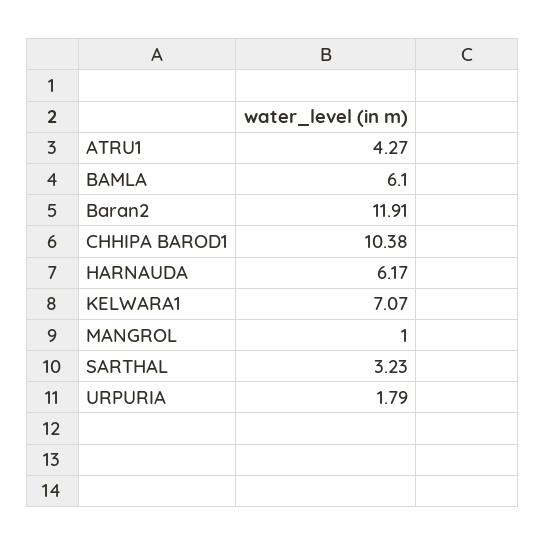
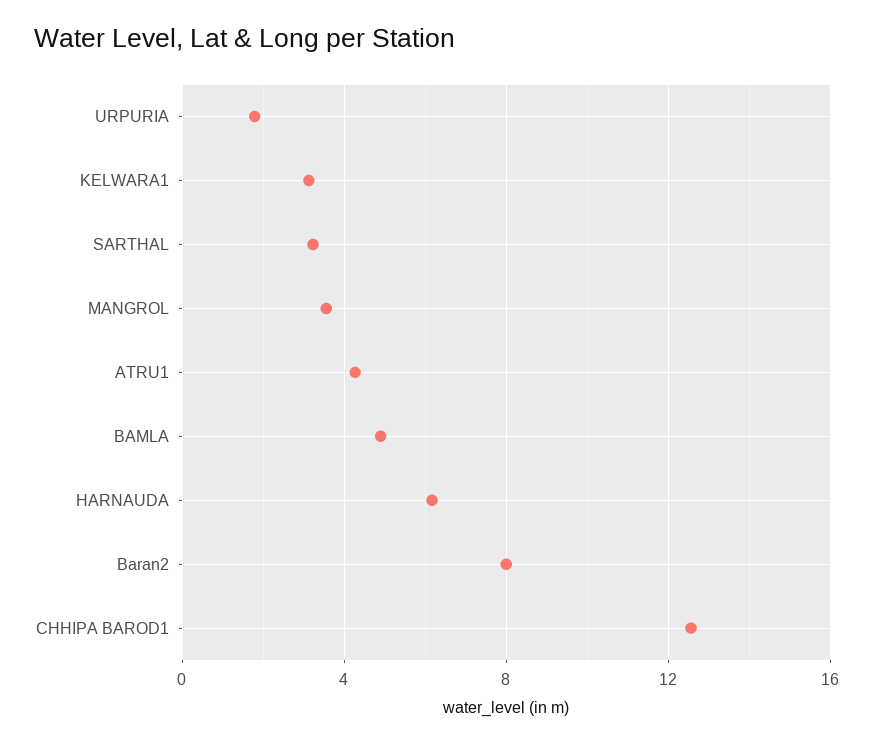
  {
    "ATRU1": 4.27,
-   "BAMLA": 6.1,
+   "BAMLA": 5,
-   "Baran2": 11.91,
+   "Baran2": 8,
-   "CHHIPA BAROD1": 10.38,
+   "CHHIPA BAROD1": 12.5,
    "HARNAUDA": 6.17,
-   "KELWARA1": 7.07,
+   "KELWARA1": 3,
-   "MANGROL": 1,
+   "MANGROL": 3.5,
    "SARTHAL": 3.23,
    "URPURIA": 1.79
  }

